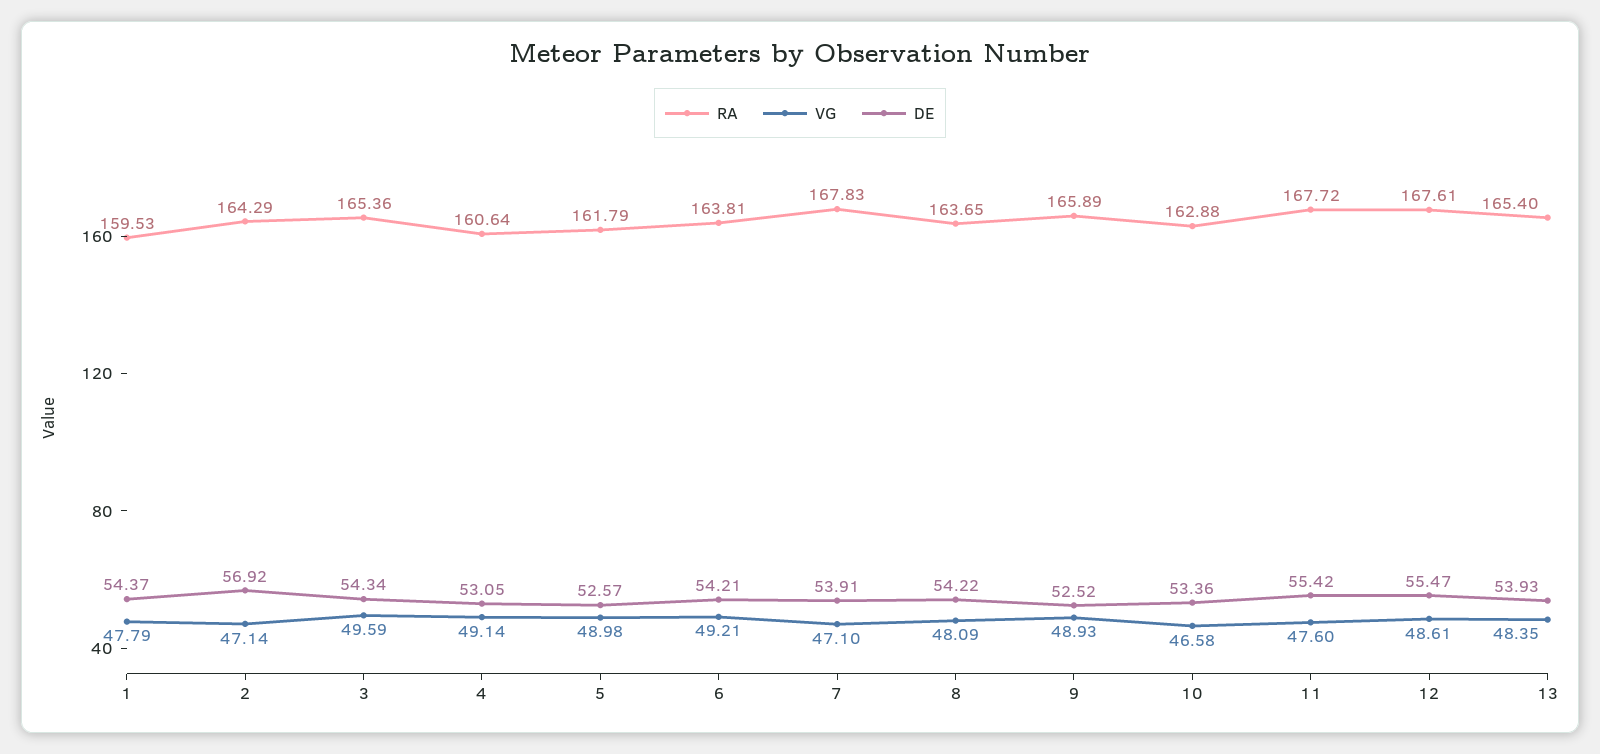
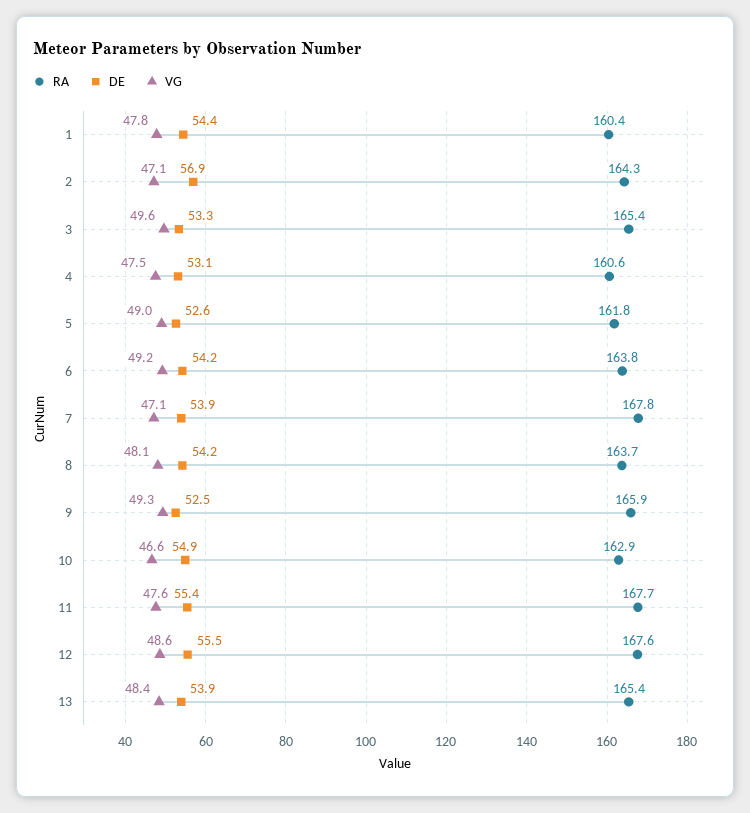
  {
    "RA": {
-     "1": 159.53,
+     "1": 160.4,
      "2": 164.29,
      "3": 165.36,
      "4": 160.64,
      "5": 161.79,
      "6": 163.81,
      "7": 167.83,
      "8": 163.65,
      "9": 165.89,
      "10": 162.88,
      "11": 167.72,
      "12": 167.61,
      "13": 165.4
    },
    "VG": {
      "1": 47.79,
      "2": 47.14,
      "3": 49.59,
-     "4": 49.14,
+     "4": 47.5,
      "5": 48.98,
      "6": 49.21,
      "7": 47.1,
      "8": 48.09,
-     "9": 48.93,
+     "9": 49.3,
      "10": 46.58,
      "11": 47.6,
      "12": 48.61,
      "13": 48.35
    },
    "DE": {
      "1": 54.37,
      "2": 56.92,
-     "3": 54.34,
+     "3": 53.3,
      "4": 53.05,
      "5": 52.57,
      "6": 54.21,
      "7": 53.91,
      "8": 54.22,
      "9": 52.52,
-     "10": 53.36,
+     "10": 54.9,
      "11": 55.42,
      "12": 55.47,
      "13": 53.93
    }
  }

